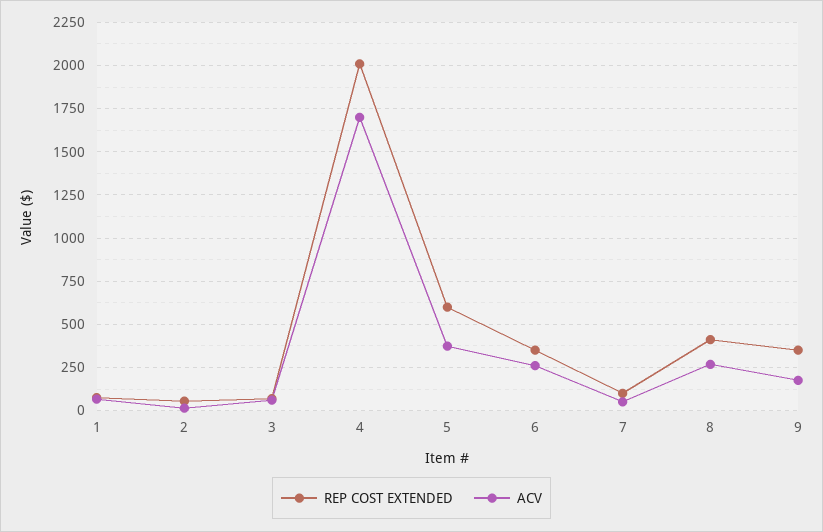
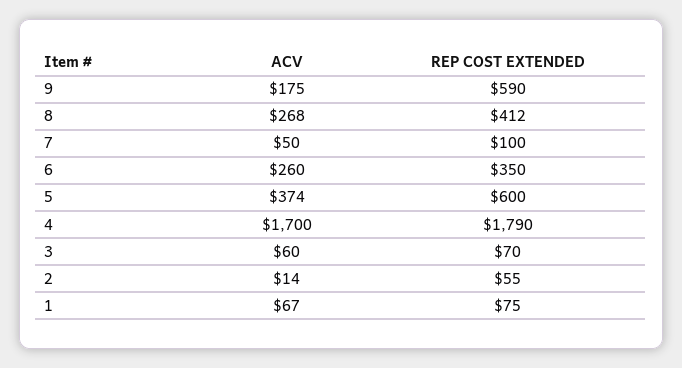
  {
    "REP COST EXTENDED": {
      "1": 75,
      "2": 55,
      "3": 70,
-     "4": 2000,
+     "4": 1790,
      "5": 600,
      "6": 350,
      "7": 100,
      "8": 412,
-     "9": 350
+     "9": 590
    },
    "ACV": {
      "1": 67,
      "2": 14,
      "3": 60,
      "4": 1700,
      "5": 374,
      "6": 260,
      "7": 50,
      "8": 268,
      "9": 175
    }
  }

